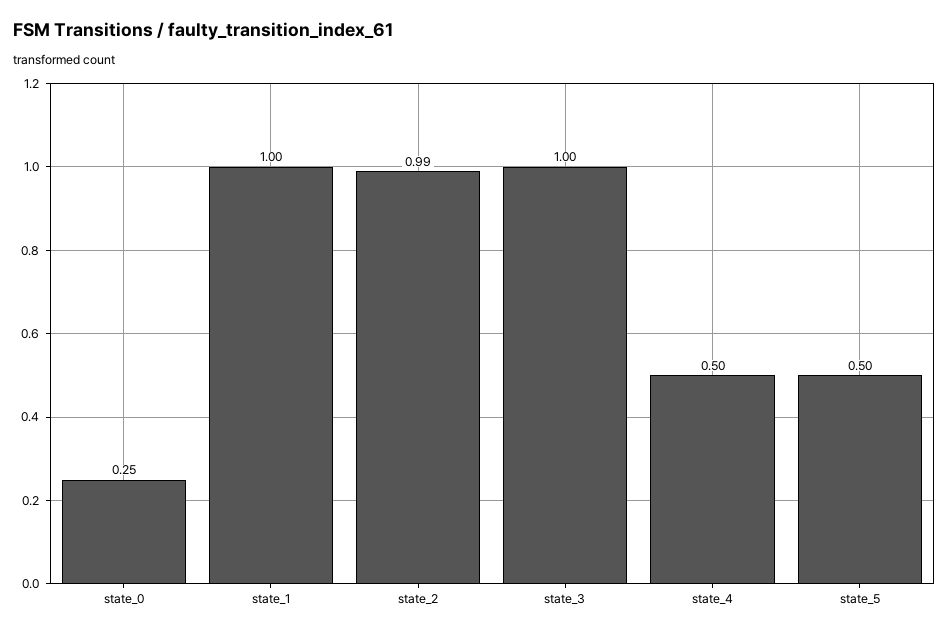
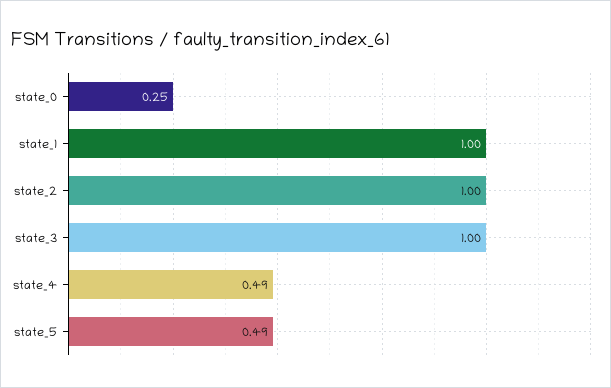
  {
    "state_0": 0.25,
    "state_1": 1,
-   "state_2": 0.99,
+   "state_2": 1,
    "state_3": 1,
-   "state_4": 0.5,
+   "state_4": 0.49,
-   "state_5": 0.5
+   "state_5": 0.49
  }

